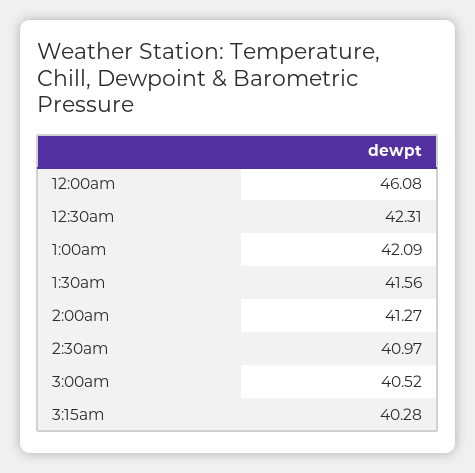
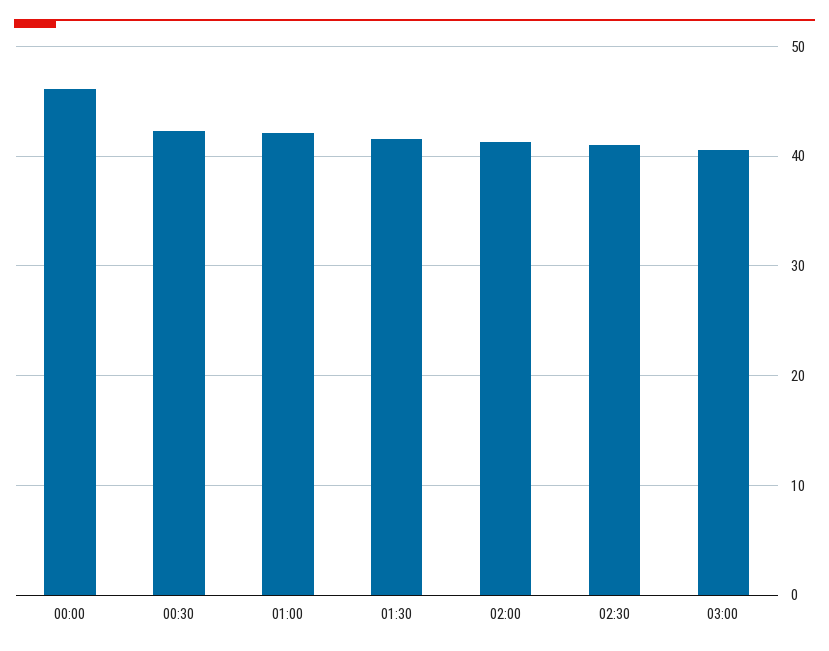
  {
    "12:00am": 46.08,
    "12:30am": 42.31,
    "1:00am": 42.09,
    "1:30am": 41.56,
    "2:00am": 41.27,
    "2:30am": 40.97,
-   "3:00am": 40.52,
+   "3:00am": 40.52
-   "3:15am": 40.28
  }

